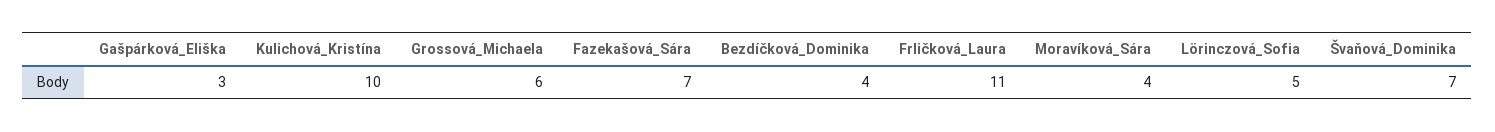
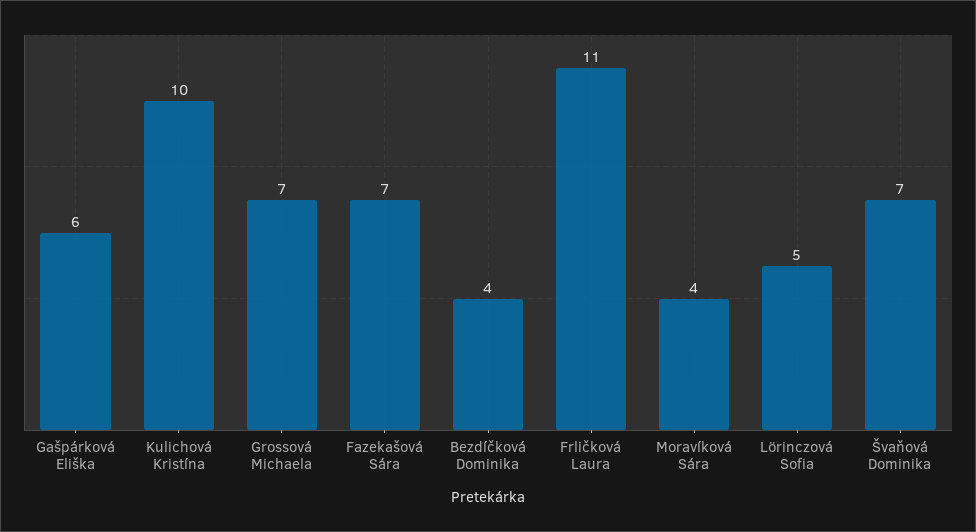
  {
-   "Gašpárková_Eliška": 3,
+   "Gašpárková_Eliška": 6,
    "Kulichová_Kristína": 10,
-   "Grossová_Michaela": 6,
+   "Grossová_Michaela": 7,
    "Fazekašová_Sára": 7,
    "Bezdíčková_Dominika": 4,
    "Frličková_Laura": 11,
    "Moravíková_Sára": 4,
    "Lörinczová_Sofia": 5,
    "Švaňová_Dominika": 7
  }

